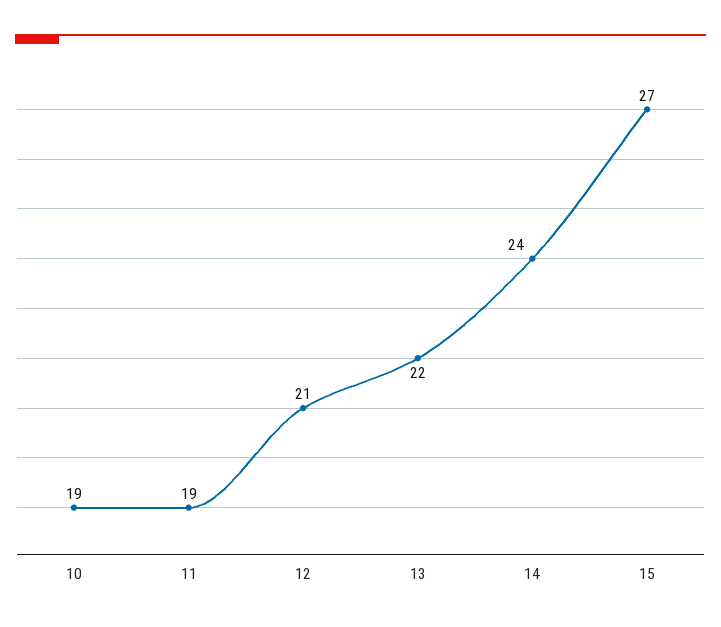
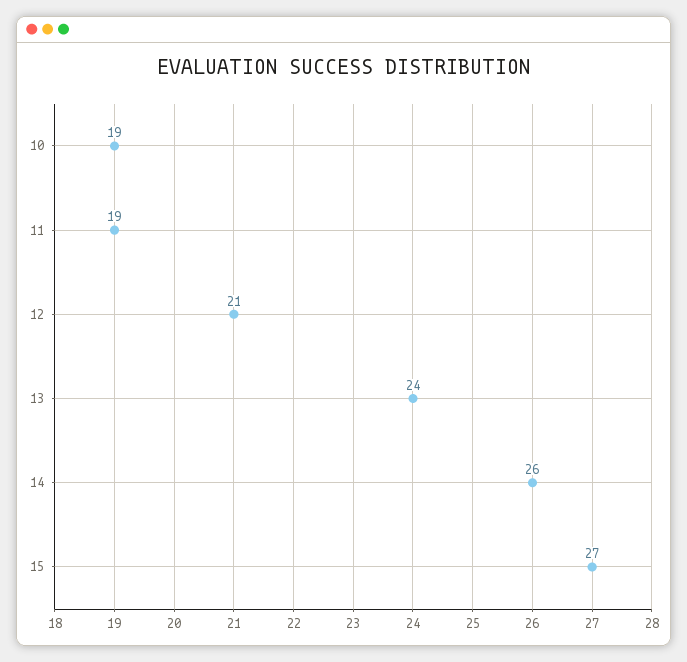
  {
    "10": 19,
    "11": 19,
    "12": 21,
-   "13": 22,
+   "13": 24,
-   "14": 24,
+   "14": 26,
    "15": 27
  }

